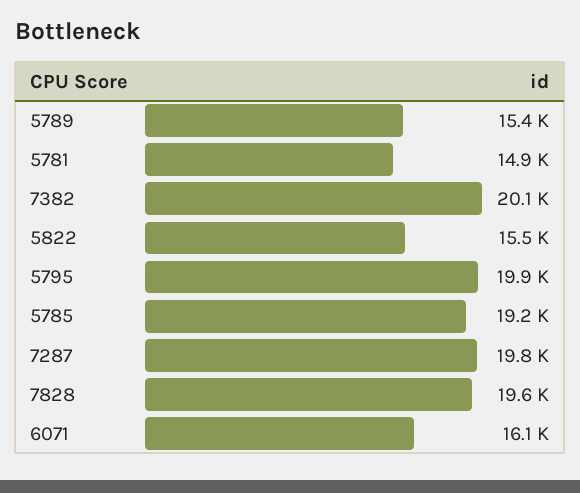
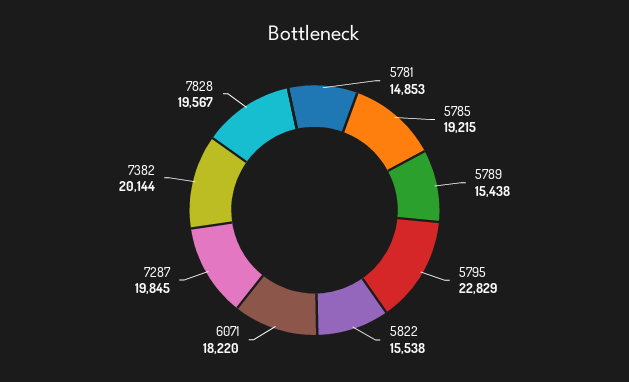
  {
    "5789": 15438,
    "5781": 14853,
    "7382": 20144,
    "5822": 15538,
-   "5795": 19900,
+   "5795": 22829,
    "5785": 19215,
    "7287": 19845,
    "7828": 19567,
-   "6071": 16100
+   "6071": 18220
  }

